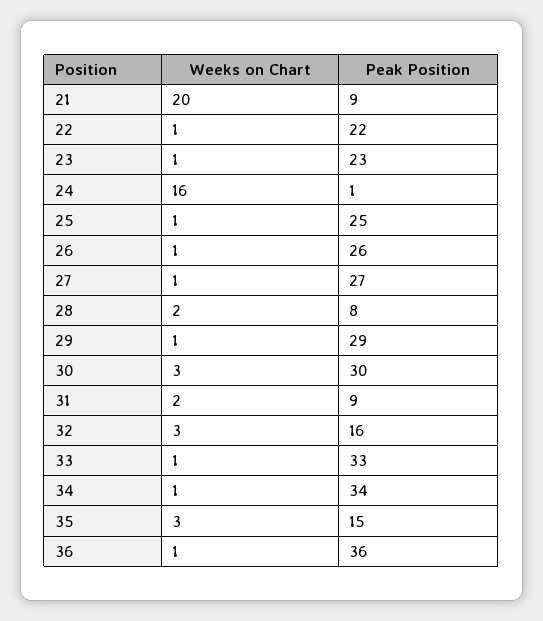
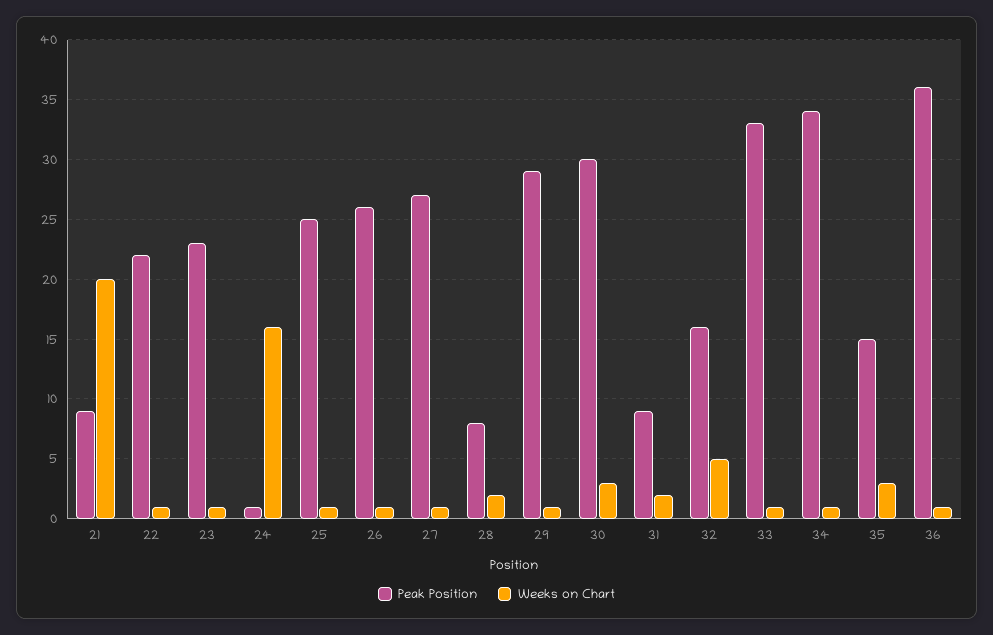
  {
    "Weeks on Chart": {
      "21": 20,
      "22": 1,
      "23": 1,
      "24": 16,
      "25": 1,
      "26": 1,
      "27": 1,
      "28": 2,
      "29": 1,
      "30": 3,
      "31": 2,
-     "32": 3,
+     "32": 5,
      "33": 1,
      "34": 1,
      "35": 3,
      "36": 1
    },
    "Peak Position": {
      "21": 9,
      "22": 22,
      "23": 23,
      "24": 1,
      "25": 25,
      "26": 26,
      "27": 27,
      "28": 8,
      "29": 29,
      "30": 30,
      "31": 9,
      "32": 16,
      "33": 33,
      "34": 34,
      "35": 15,
      "36": 36
    }
  }

